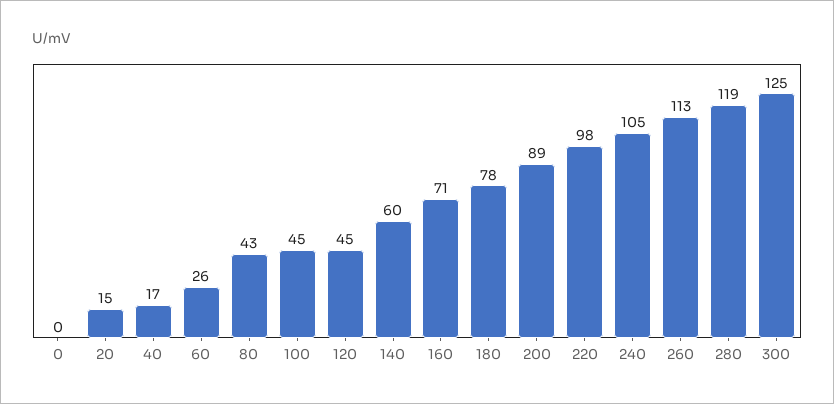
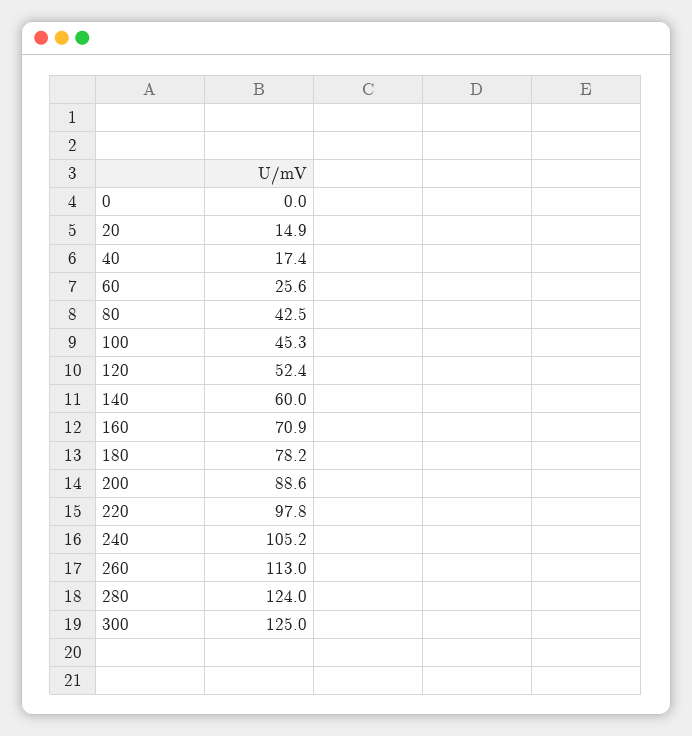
  {
    "0": 0,
    "20": 14.9,
    "40": 17.4,
    "60": 25.6,
    "80": 42.5,
    "100": 45.3,
-   "120": 45,
+   "120": 52.4,
    "140": 60,
    "160": 70.9,
    "180": 78.2,
    "200": 88.6,
    "220": 97.8,
    "240": 105.2,
    "260": 113,
-   "280": 119,
+   "280": 124,
    "300": 125
  }

